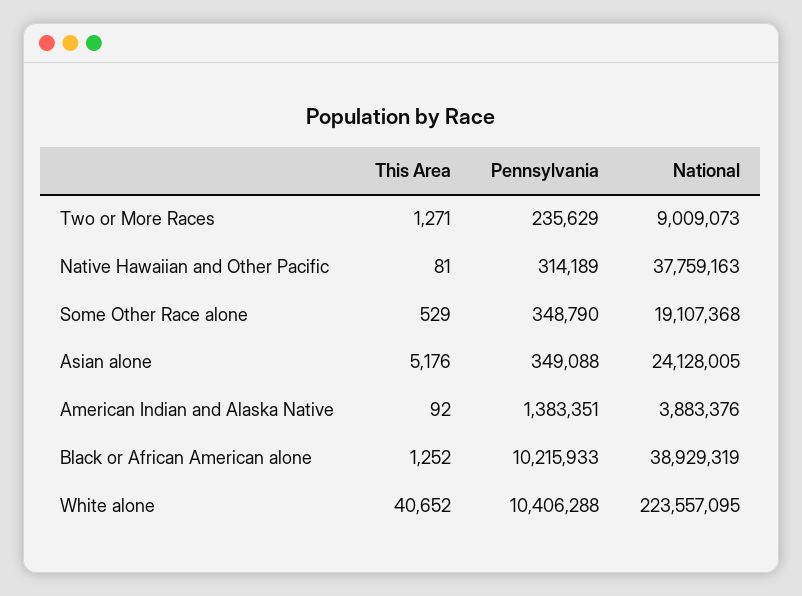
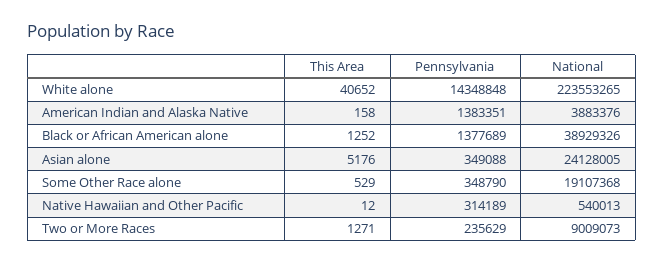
  {
    "This Area": {
      "Two or More Races": 1271,
-     "Native Hawaiian and Other Pacific": 81,
+     "Native Hawaiian and Other Pacific": 12,
      "Some Other Race alone": 529,
      "Asian alone": 5176,
-     "American Indian and Alaska Native": 92,
+     "American Indian and Alaska Native": 158,
      "Black or African American alone": 1252,
      "White alone": 40652
    },
    "Pennsylvania": {
      "Two or More Races": 235629,
      "Native Hawaiian and Other Pacific": 314189,
      "Some Other Race alone": 348790,
      "Asian alone": 349088,
      "American Indian and Alaska Native": 1383351,
-     "Black or African American alone": 10215933,
+     "Black or African American alone": 1377689,
-     "White alone": 10406288
+     "White alone": 14348848
    },
    "National": {
      "Two or More Races": 9009073,
-     "Native Hawaiian and Other Pacific": 37759163,
+     "Native Hawaiian and Other Pacific": 540013,
      "Some Other Race alone": 19107368,
      "Asian alone": 24128005,
      "American Indian and Alaska Native": 3883376,
-     "Black or African American alone": 38929319,
+     "Black or African American alone": 38929326,
-     "White alone": 223557095
+     "White alone": 223553265
    }
  }

